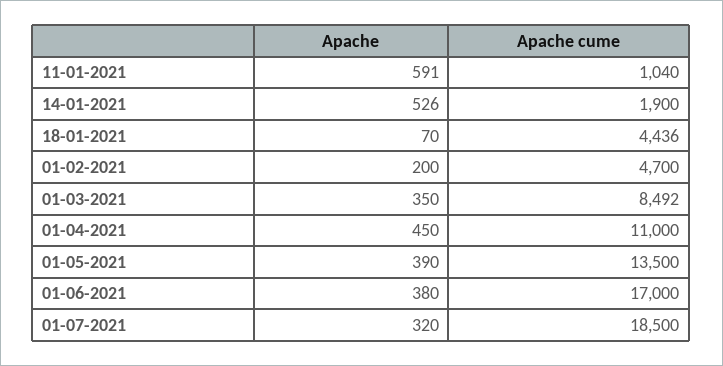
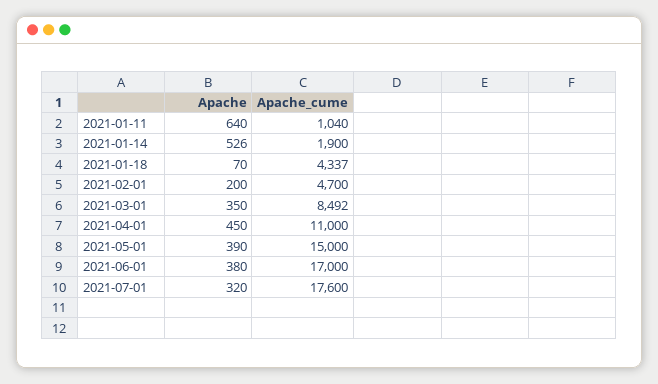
  {
    "Apache": {
-     "11-01-2021": 591,
+     "11-01-2021": 640,
      "14-01-2021": 526,
      "18-01-2021": 70,
      "01-02-2021": 200,
      "01-03-2021": 350,
      "01-04-2021": 450,
      "01-05-2021": 390,
      "01-06-2021": 380,
      "01-07-2021": 320
    },
    "Apache cume": {
      "11-01-2021": 1040,
      "14-01-2021": 1900,
-     "18-01-2021": 4436,
+     "18-01-2021": 4337,
      "01-02-2021": 4700,
      "01-03-2021": 8492,
      "01-04-2021": 11000,
-     "01-05-2021": 13500,
+     "01-05-2021": 15000,
      "01-06-2021": 17000,
-     "01-07-2021": 18500
+     "01-07-2021": 17600
    }
  }

